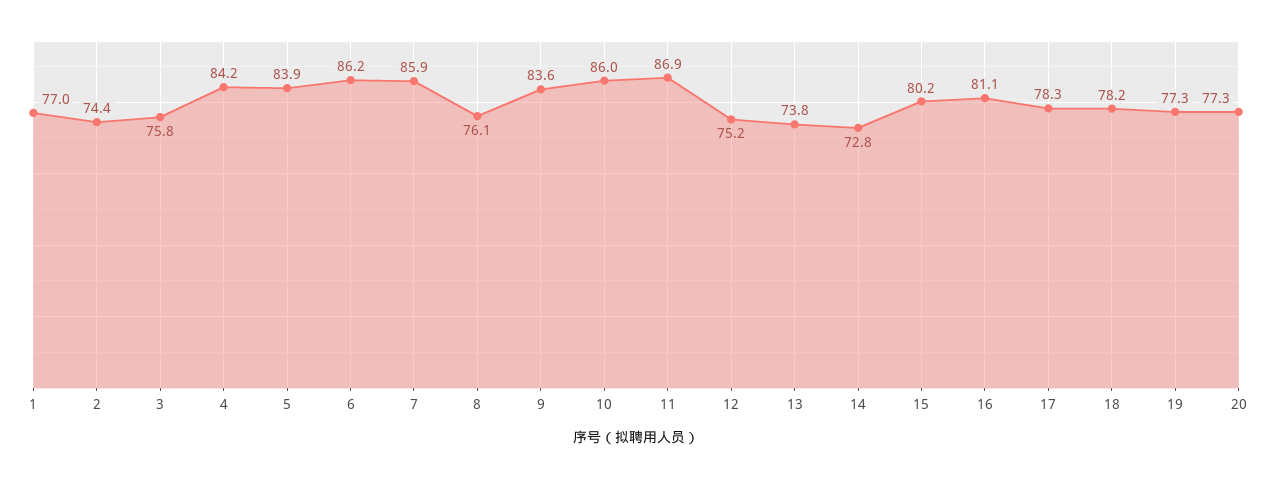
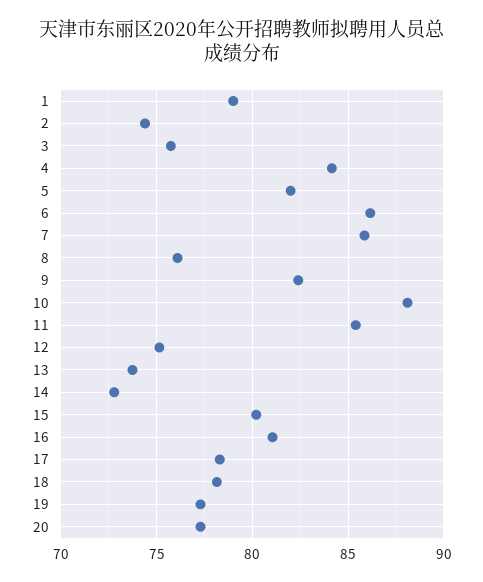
  {
-   "1": 77,
+   "1": 79,
    "2": 74.4,
    "3": 75.8,
    "4": 84.2,
-   "5": 83.9,
+   "5": 82,
    "6": 86.2,
    "7": 85.9,
    "8": 76.1,
-   "9": 83.6,
+   "9": 82.5,
-   "10": 86,
+   "10": 88,
-   "11": 86.9,
+   "11": 85.5,
    "12": 75.2,
    "13": 73.8,
    "14": 72.8,
    "15": 80.2,
    "16": 81.1,
    "17": 78.3,
    "18": 78.2,
    "19": 77.3,
    "20": 77.3
  }

